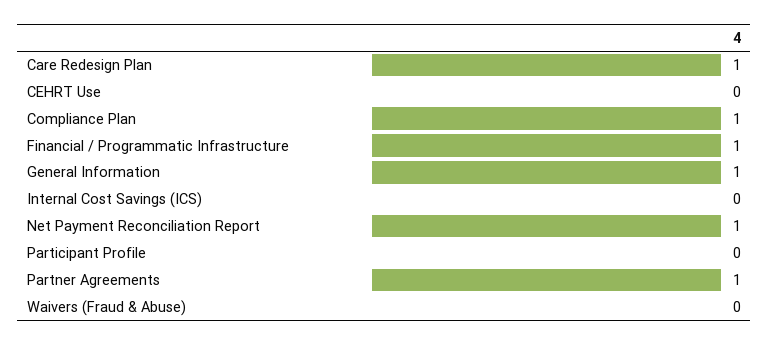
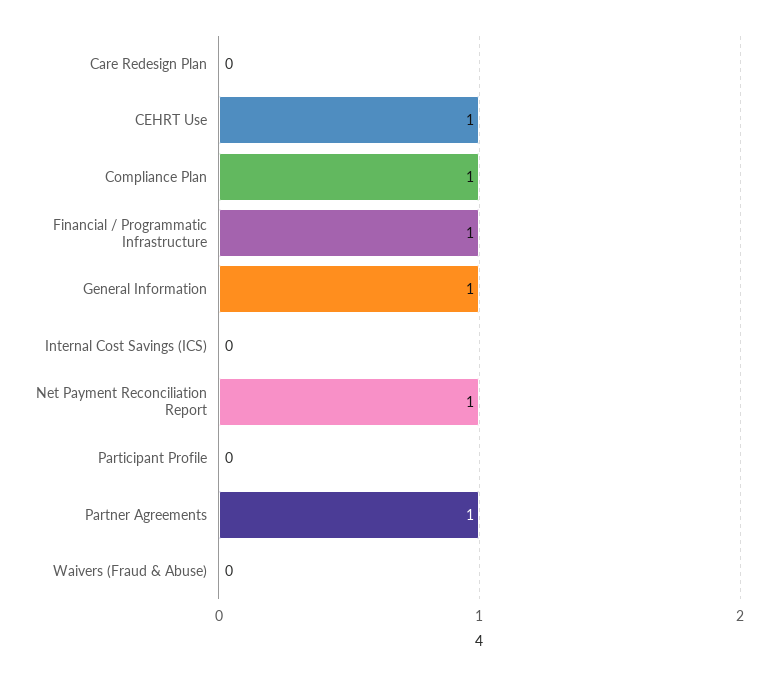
  {
-   "Care Redesign Plan": 1,
+   "Care Redesign Plan": 0,
-   "CEHRT Use": 0,
+   "CEHRT Use": 1,
    "Compliance Plan": 1,
    "Financial / Programmatic Infrastructure": 1,
    "General Information": 1,
    "Internal Cost Savings (ICS)": 0,
    "Net Payment Reconciliation Report": 1,
    "Participant Profile": 0,
    "Partner Agreements": 1,
    "Waivers (Fraud & Abuse)": 0
  }

